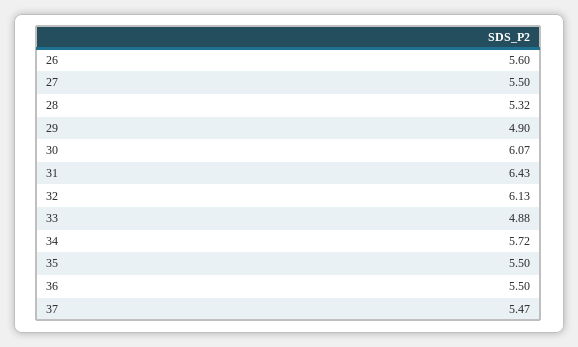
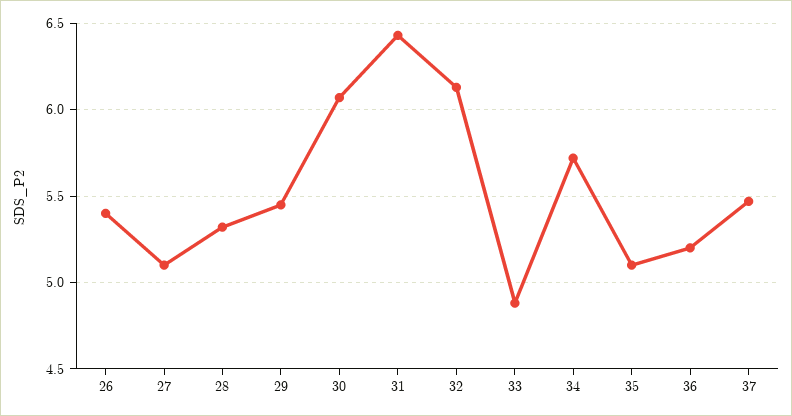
  {
-   "26": 5.6,
+   "26": 5.4,
-   "27": 5.5,
+   "27": 5.1,
    "28": 5.32,
-   "29": 4.9,
+   "29": 5.45,
    "30": 6.07,
    "31": 6.43,
    "32": 6.13,
    "33": 4.88,
    "34": 5.72,
-   "35": 5.5,
+   "35": 5.1,
-   "36": 5.5,
+   "36": 5.2,
    "37": 5.47
  }

